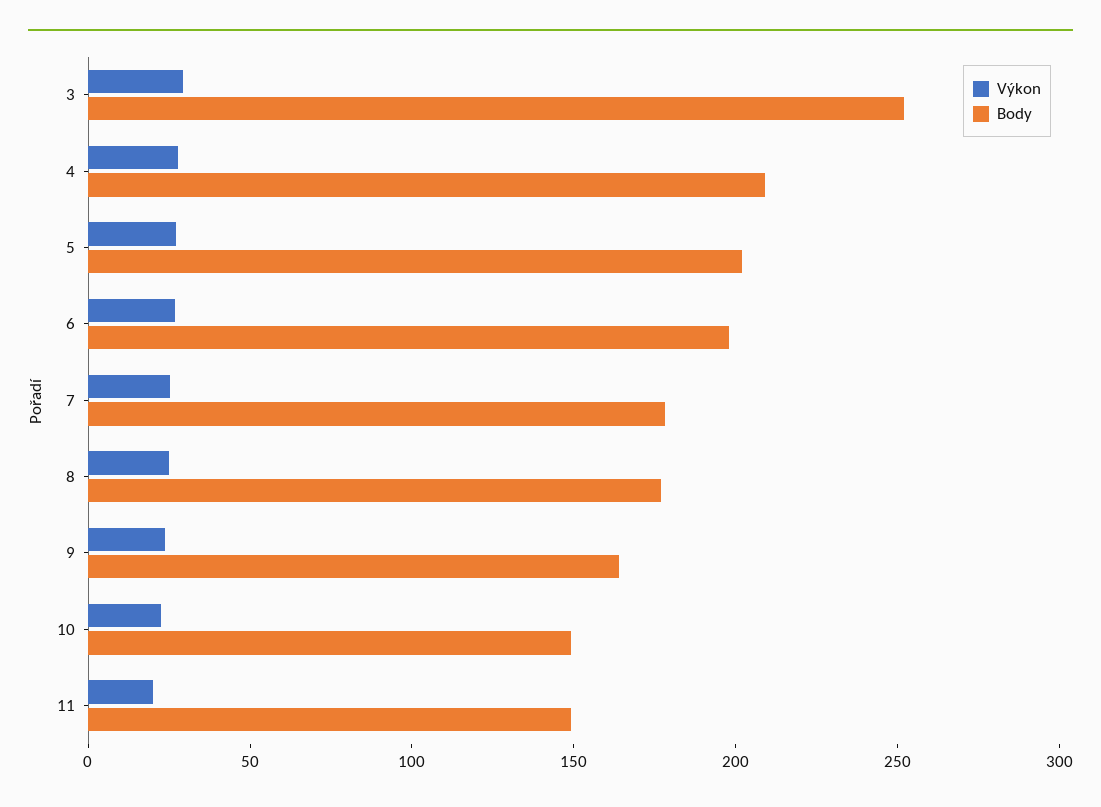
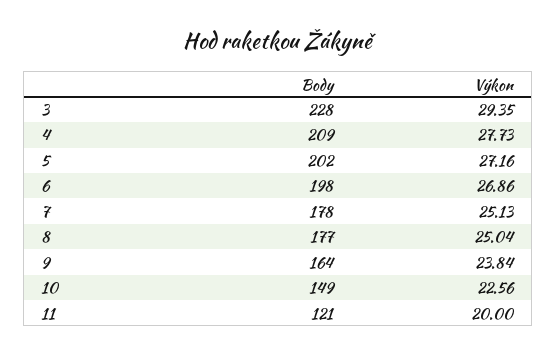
  {
    "Výkon": {
      "3": 29.35,
      "4": 27.73,
      "5": 27.16,
      "6": 26.86,
      "7": 25.13,
      "8": 25.04,
      "9": 23.84,
      "10": 22.56,
      "11": 20
    },
    "Body": {
-     "3": 250,
+     "3": 228,
      "4": 209,
      "5": 202,
      "6": 198,
      "7": 178,
      "8": 177,
      "9": 164,
      "10": 149,
-     "11": 150
+     "11": 121
    }
  }

